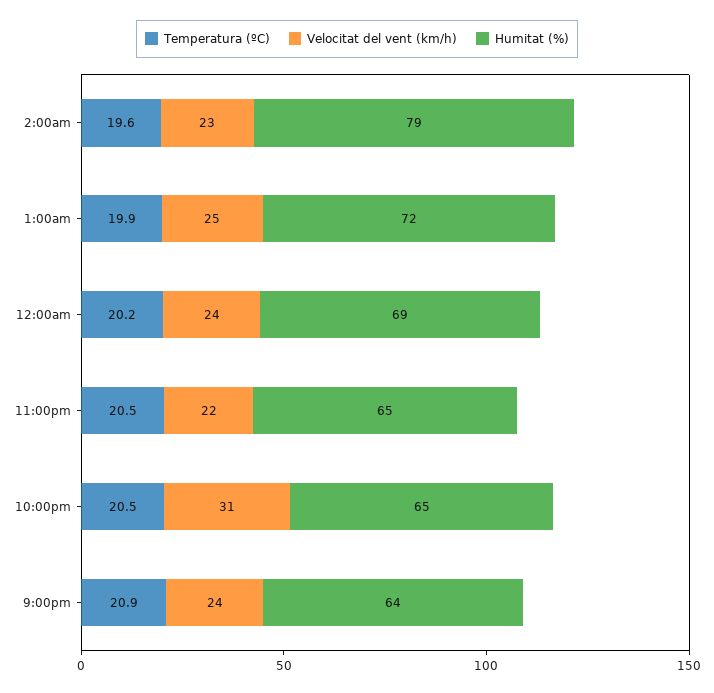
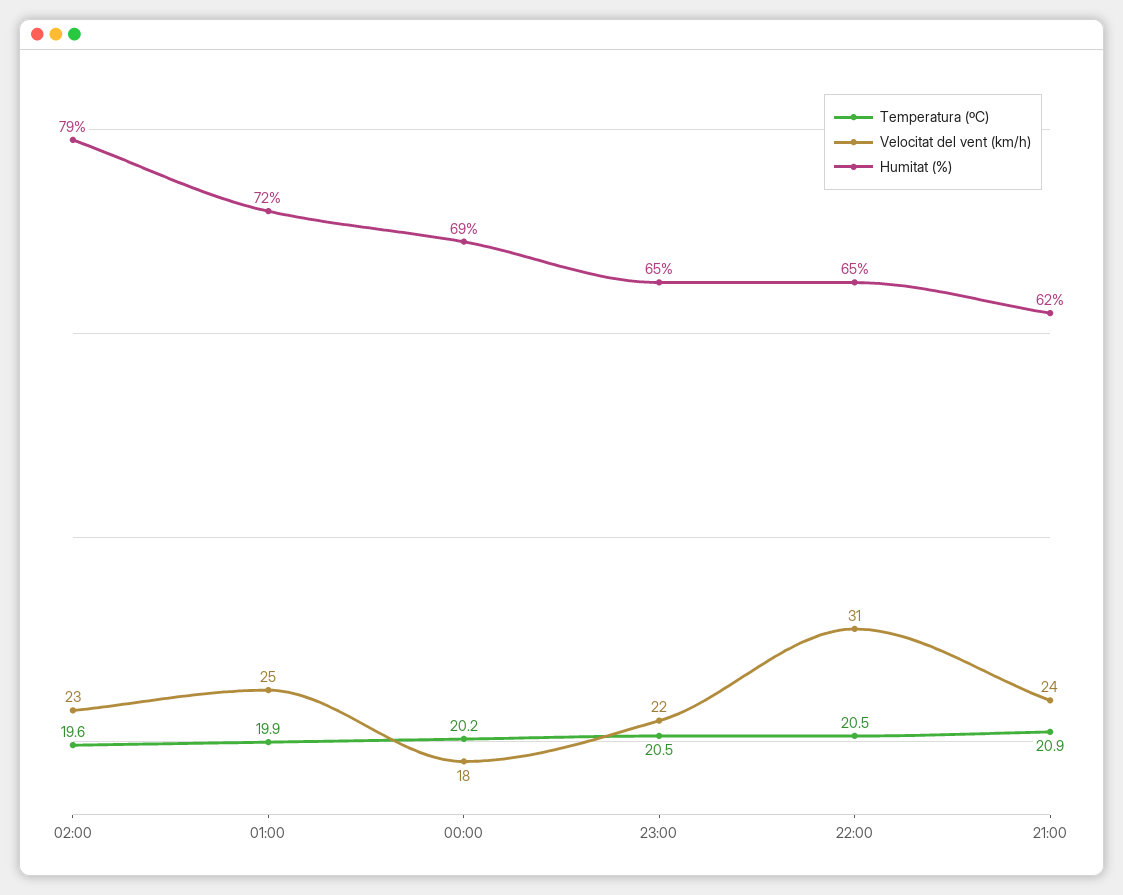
  {
    "Temperatura (ºC)": {
      "2:00am": 19.6,
      "1:00am": 19.9,
      "12:00am": 20.2,
      "11:00pm": 20.5,
      "10:00pm": 20.5,
      "9:00pm": 20.9
    },
    "Velocitat del vent (km/h)": {
      "2:00am": 23,
      "1:00am": 25,
-     "12:00am": 24,
+     "12:00am": 18,
      "11:00pm": 22,
      "10:00pm": 31,
      "9:00pm": 24
    },
    "Humitat (%)": {
      "2:00am": 79,
      "1:00am": 72,
      "12:00am": 69,
      "11:00pm": 65,
      "10:00pm": 65,
-     "9:00pm": 64
+     "9:00pm": 62
    }
  }

